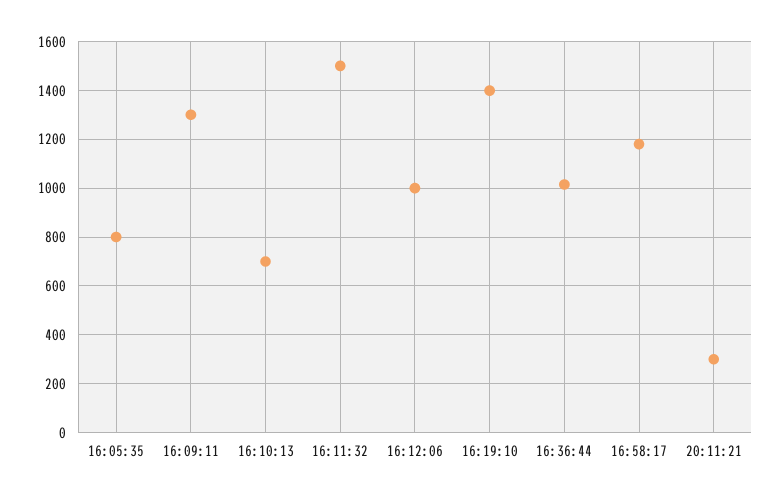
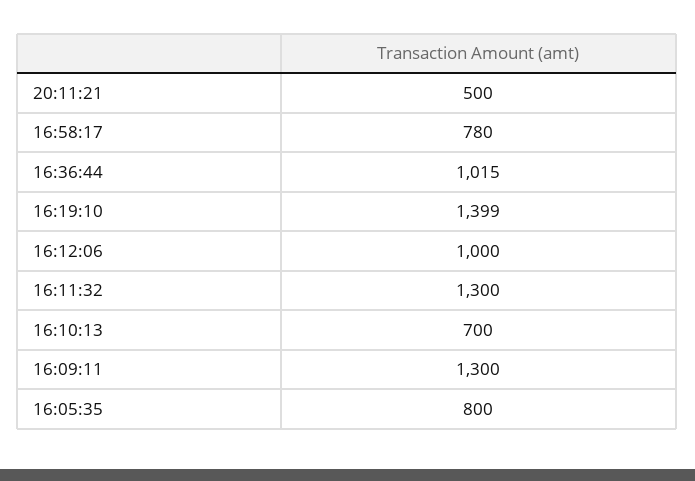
  {
    "16:05:35": 800,
    "16:09:11": 1300,
    "16:10:13": 700,
-   "16:11:32": 1500,
+   "16:11:32": 1300,
    "16:12:06": 1000,
    "16:19:10": 1399,
    "16:36:44": 1015,
-   "16:58:17": 1175,
+   "16:58:17": 780,
-   "20:11:21": 300
+   "20:11:21": 500
  }

